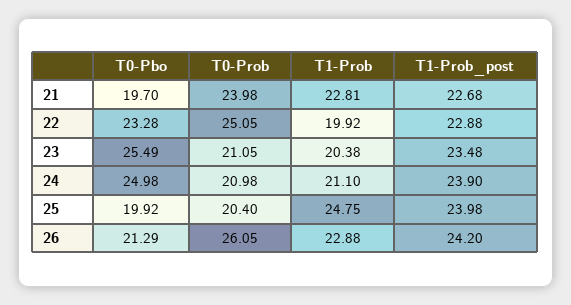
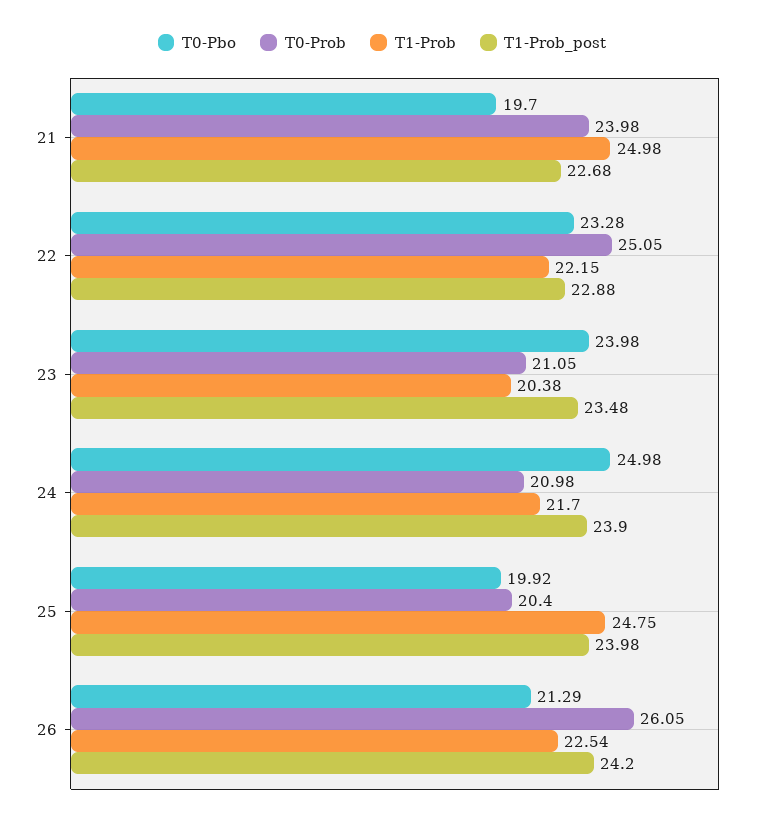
  {
    "T0-Pbo": {
      "21": 19.7,
      "22": 23.28,
-     "23": 25.49,
+     "23": 23.98,
      "24": 24.98,
      "25": 19.92,
      "26": 21.29
    },
    "T0-Prob": {
      "21": 23.98,
      "22": 25.05,
      "23": 21.05,
      "24": 20.98,
      "25": 20.4,
      "26": 26.05
    },
    "T1-Prob": {
-     "21": 22.81,
+     "21": 24.98,
-     "22": 19.92,
+     "22": 22.15,
      "23": 20.38,
-     "24": 21.1,
+     "24": 21.7,
      "25": 24.75,
-     "26": 22.88
+     "26": 22.54
    },
    "T1-Prob_post": {
      "21": 22.68,
      "22": 22.88,
      "23": 23.48,
      "24": 23.9,
      "25": 23.98,
      "26": 24.2
    }
  }

